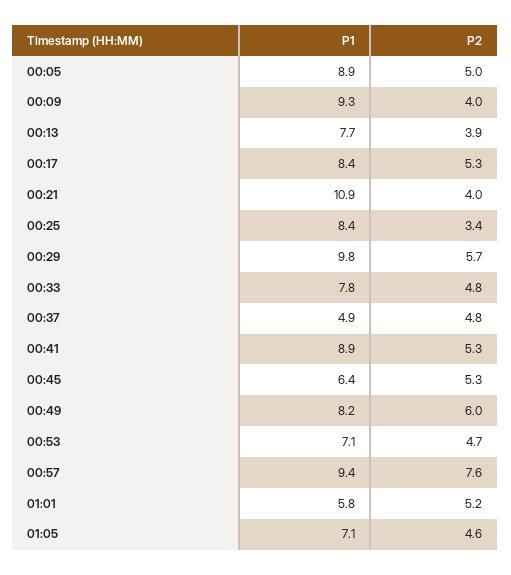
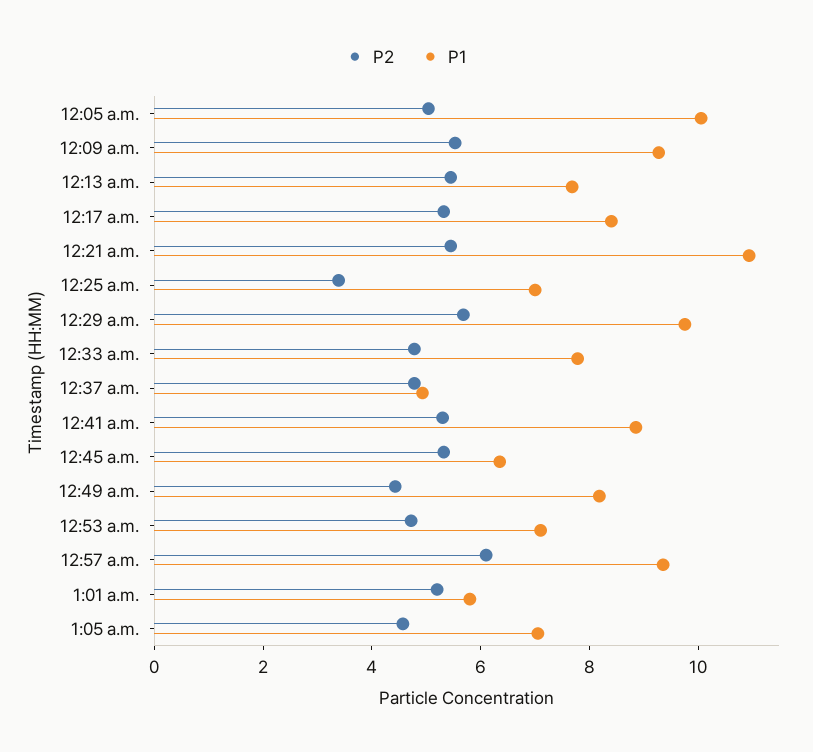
  {
    "P1": {
-     "00:05": 8.9,
+     "00:05": 10,
      "00:09": 9.3,
      "00:13": 7.7,
      "00:17": 8.4,
      "00:21": 10.9,
-     "00:25": 8.4,
+     "00:25": 7,
      "00:29": 9.8,
      "00:33": 7.8,
      "00:37": 4.9,
      "00:41": 8.9,
      "00:45": 6.4,
      "00:49": 8.2,
      "00:53": 7.1,
      "00:57": 9.4,
      "01:01": 5.8,
      "01:05": 7.1
    },
    "P2": {
      "00:05": 5,
-     "00:09": 4,
+     "00:09": 5.5,
-     "00:13": 3.9,
+     "00:13": 5.5,
      "00:17": 5.3,
-     "00:21": 4,
+     "00:21": 5.5,
      "00:25": 3.4,
      "00:29": 5.7,
      "00:33": 4.8,
      "00:37": 4.8,
      "00:41": 5.3,
      "00:45": 5.3,
-     "00:49": 6,
+     "00:49": 4.5,
      "00:53": 4.7,
-     "00:57": 7.6,
+     "00:57": 6,
      "01:01": 5.2,
      "01:05": 4.6
    }
  }

